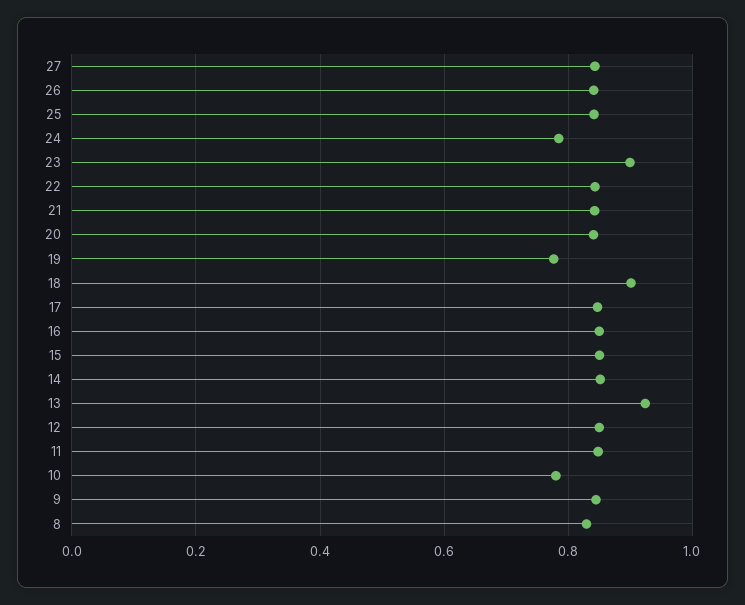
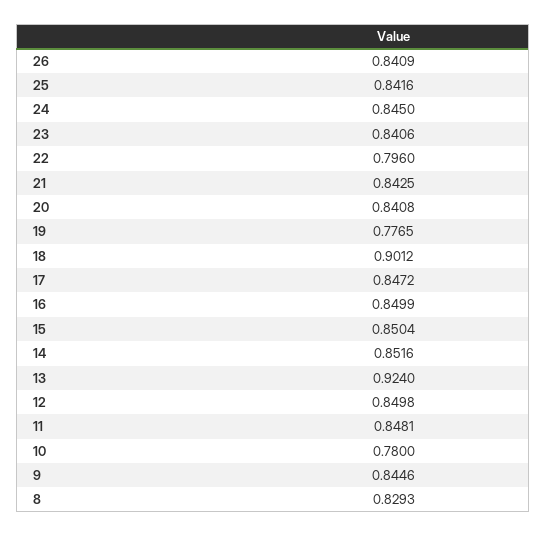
  {
-   "27": 0.84,
    "26": 0.8409,
    "25": 0.8416,
-   "24": 0.78,
+   "24": 0.845,
-   "23": 0.9,
+   "23": 0.8406,
-   "22": 0.84,
+   "22": 0.796,
    "21": 0.8425,
    "20": 0.8408,
    "19": 0.7765,
    "18": 0.9012,
    "17": 0.8472,
    "16": 0.8499,
    "15": 0.8504,
    "14": 0.8516,
    "13": 0.924,
    "12": 0.8498,
    "11": 0.8481,
    "10": 0.78,
    "9": 0.8446,
    "8": 0.8293
  }

